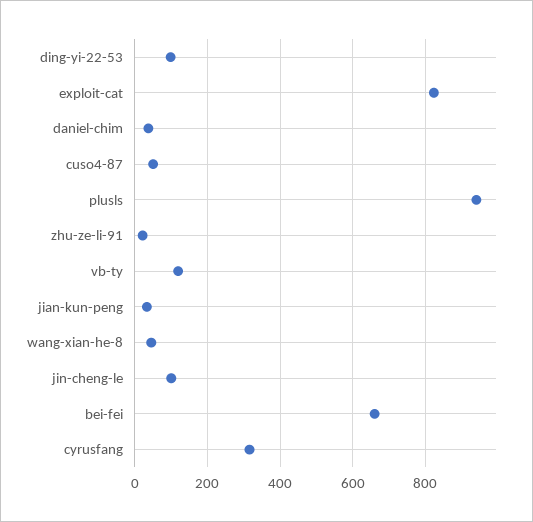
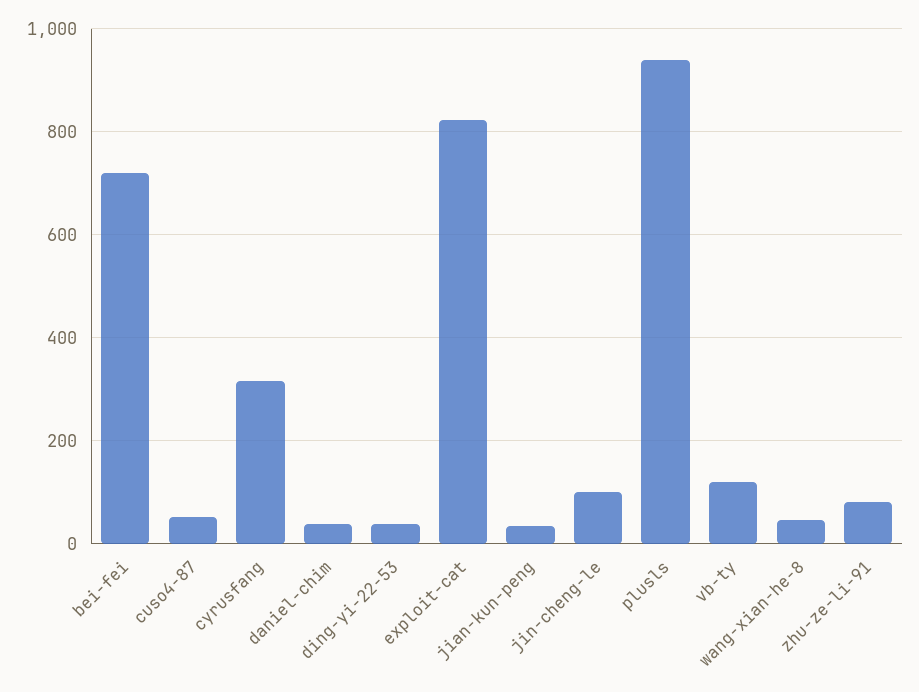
  {
-   "ding-yi-22-53": 100,
+   "ding-yi-22-53": 40,
    "exploit-cat": 820,
    "daniel-chim": 40,
    "cuso4-87": 60,
    "plusls": 940,
-   "zhu-ze-li-91": 20,
+   "zhu-ze-li-91": 80,
    "vb-ty": 120,
    "jian-kun-peng": 40,
    "wang-xian-he-8": 40,
    "jin-cheng-le": 100,
-   "bei-fei": 660,
+   "bei-fei": 720,
    "cyrusfang": 320
  }

